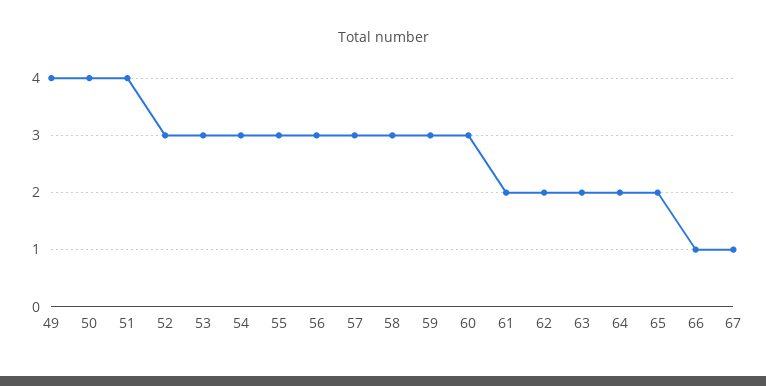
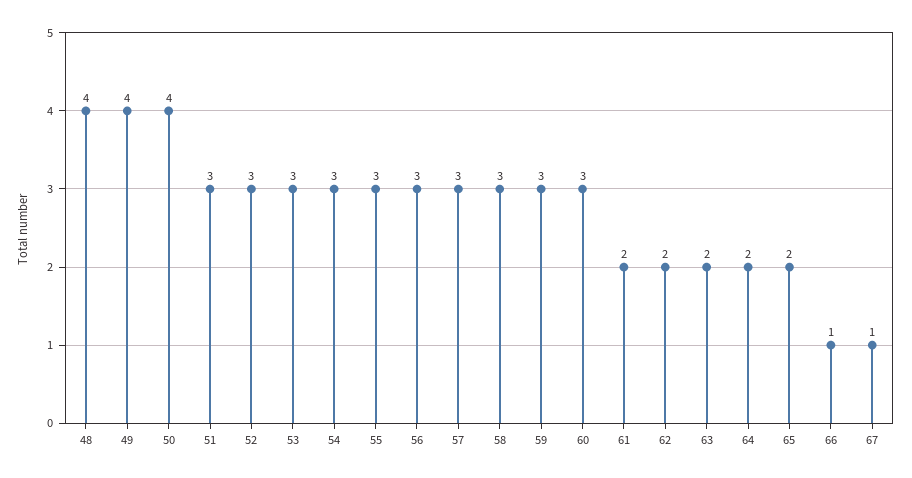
  {
    "49": 4,
    "50": 4,
-   "51": 4,
+   "51": 3,
    "52": 3,
    "53": 3,
    "54": 3,
    "55": 3,
    "56": 3,
    "57": 3,
    "58": 3,
    "59": 3,
    "60": 3,
    "61": 2,
    "62": 2,
    "63": 2,
    "64": 2,
    "65": 2,
    "66": 1,
-   "67": 1
+   "67": 1,
+   "48": 4
  }

